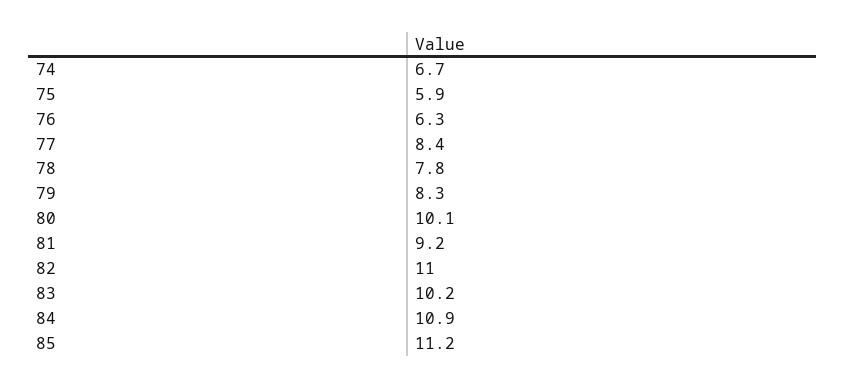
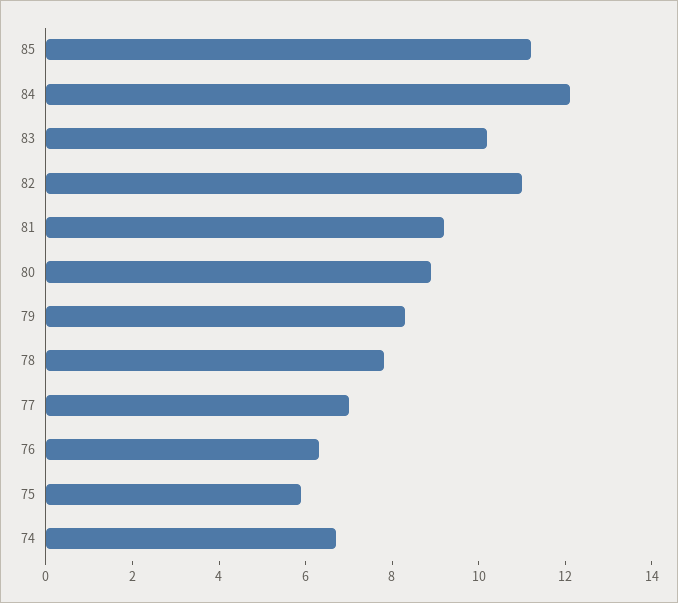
  {
    "74": 6.7,
    "75": 5.9,
    "76": 6.3,
-   "77": 8.4,
+   "77": 7,
    "78": 7.8,
    "79": 8.3,
-   "80": 10.1,
+   "80": 9,
    "81": 9.2,
    "82": 11,
    "83": 10.2,
-   "84": 10.9,
+   "84": 12,
    "85": 11.2
  }

